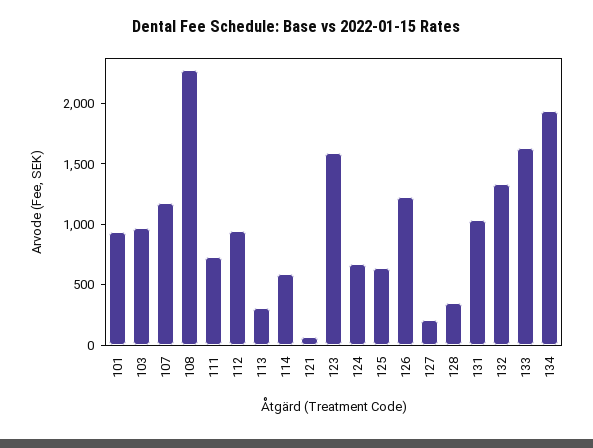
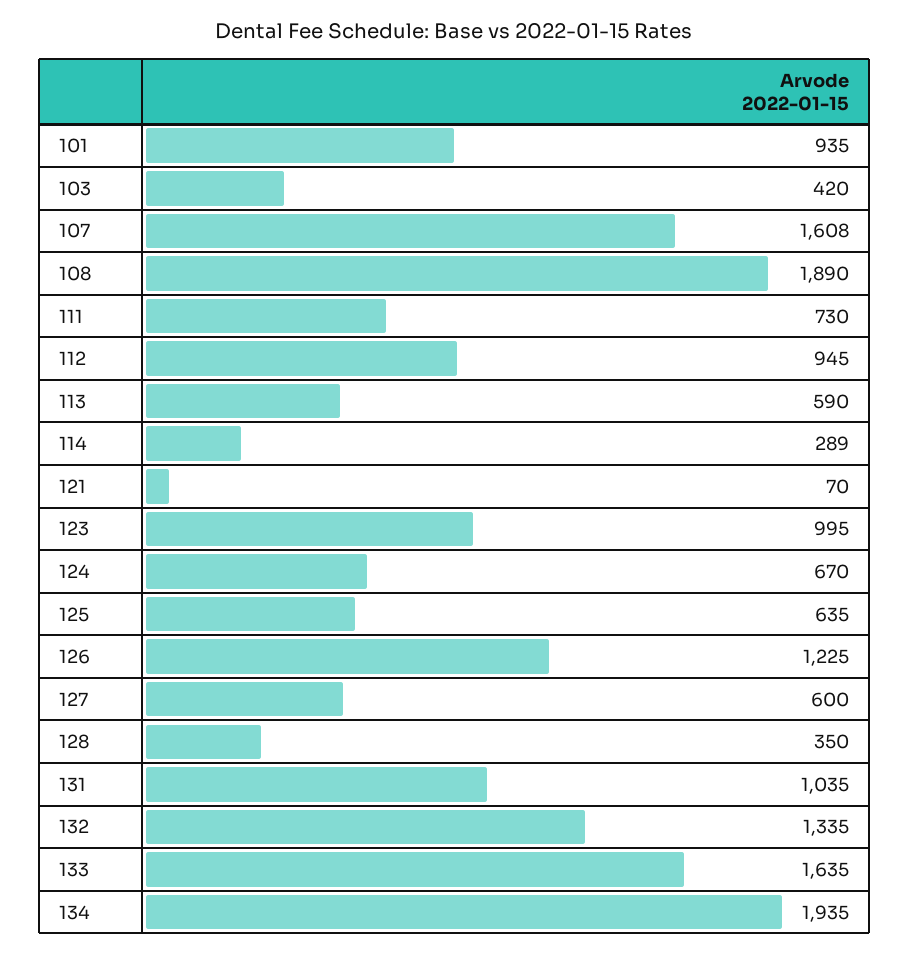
  {
    "101": 935,
-   "103": 1000,
+   "103": 420,
-   "107": 1200,
+   "107": 1608,
-   "108": 2300,
+   "108": 1890,
    "111": 730,
    "112": 945,
-   "113": 300,
+   "113": 590,
-   "114": 600,
+   "114": 289,
    "121": 70,
-   "123": 1600,
+   "123": 995,
    "124": 670,
    "125": 635,
    "126": 1225,
-   "127": 200,
+   "127": 600,
    "128": 350,
    "131": 1035,
    "132": 1335,
    "133": 1635,
    "134": 1935
  }

